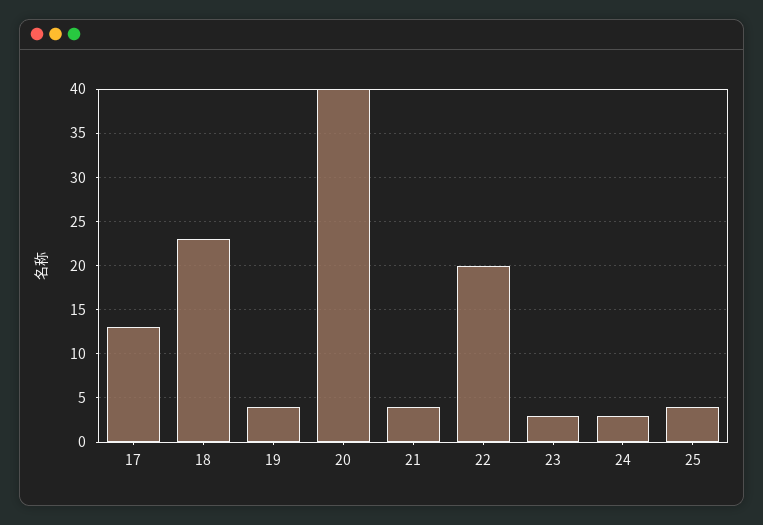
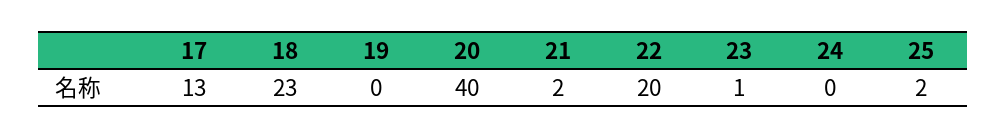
  {
    "17": 13,
    "18": 23,
-   "19": 4,
+   "19": 0,
    "20": 40,
-   "21": 4,
+   "21": 2,
    "22": 20,
-   "23": 3,
+   "23": 1,
-   "24": 3,
+   "24": 0,
-   "25": 4
+   "25": 2
  }

